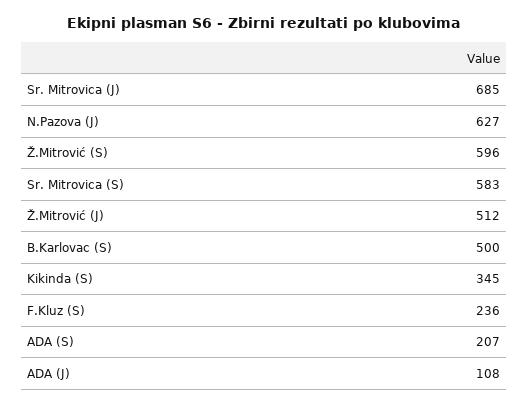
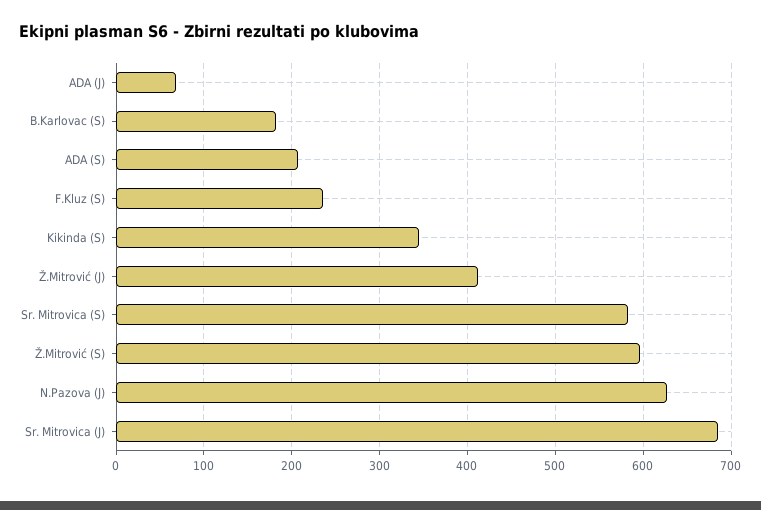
  {
    "Sr. Mitrovica (J)": 685,
    "N.Pazova (J)": 627,
    "Ž.Mitrović (S)": 596,
    "Sr. Mitrovica (S)": 583,
-   "Ž.Mitrović (J)": 512,
+   "Ž.Mitrović (J)": 410,
-   "B.Karlovac (S)": 500,
+   "B.Karlovac (S)": 180,
    "Kikinda (S)": 345,
    "F.Kluz (S)": 236,
    "ADA (S)": 207,
-   "ADA (J)": 108
+   "ADA (J)": 70
  }

